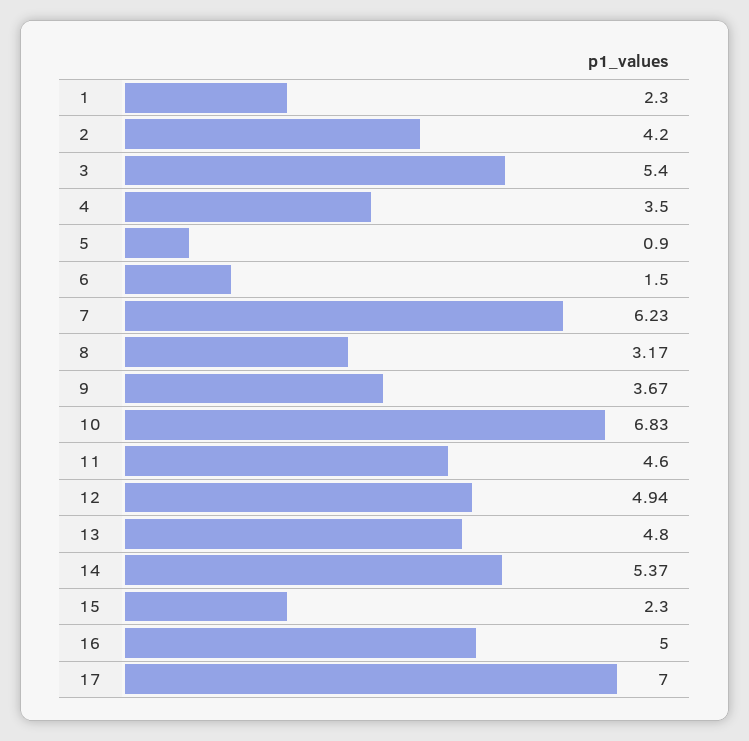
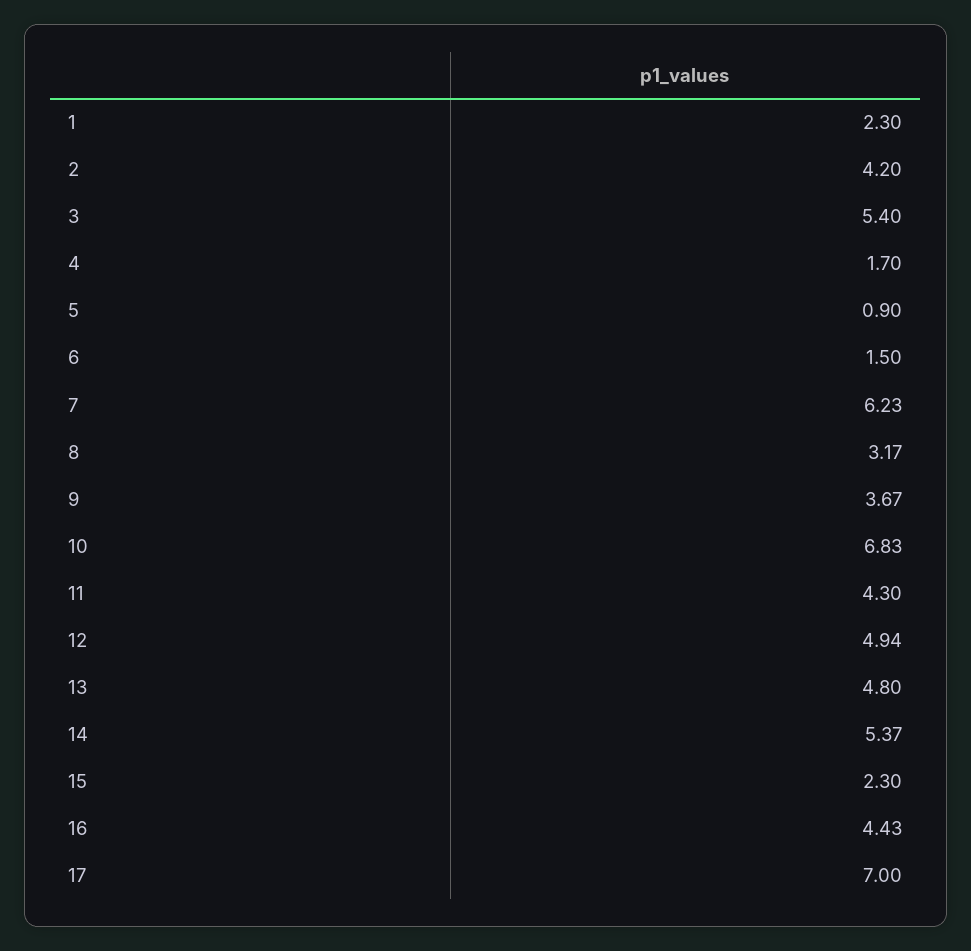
  {
    "1": 2.3,
    "2": 4.2,
    "3": 5.4,
-   "4": 3.5,
+   "4": 1.7,
    "5": 0.9,
    "6": 1.5,
    "7": 6.23,
    "8": 3.17,
    "9": 3.67,
    "10": 6.83,
-   "11": 4.6,
+   "11": 4.3,
    "12": 4.94,
    "13": 4.8,
    "14": 5.37,
    "15": 2.3,
-   "16": 5,
+   "16": 4.43,
    "17": 7
  }

